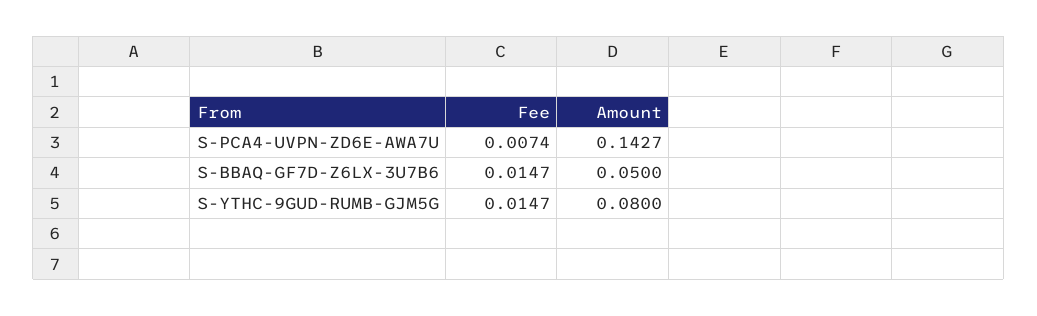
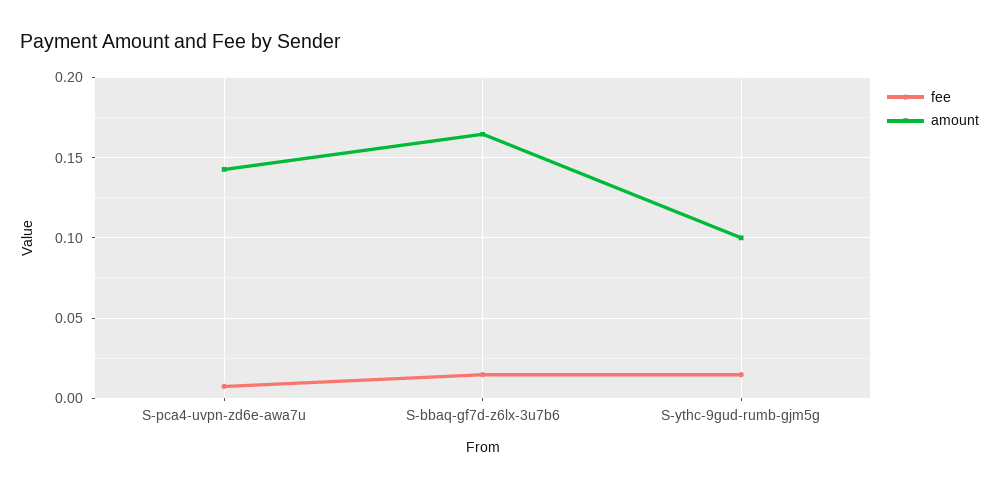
  {
    "Fee": {
      "S-PCA4-UVPN-ZD6E-AWA7U": 0.0074,
      "S-BBAQ-GF7D-Z6LX-3U7B6": 0.0147,
      "S-YTHC-9GUD-RUMB-GJM5G": 0.0147
    },
    "Amount": {
      "S-PCA4-UVPN-ZD6E-AWA7U": 0.1427,
-     "S-BBAQ-GF7D-Z6LX-3U7B6": 0.05,
+     "S-BBAQ-GF7D-Z6LX-3U7B6": 0.165,
-     "S-YTHC-9GUD-RUMB-GJM5G": 0.08
+     "S-YTHC-9GUD-RUMB-GJM5G": 0.1
    }
  }

